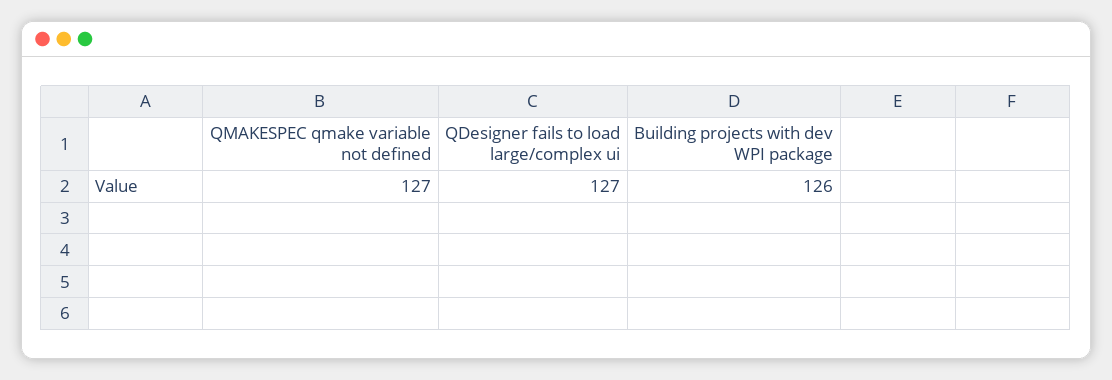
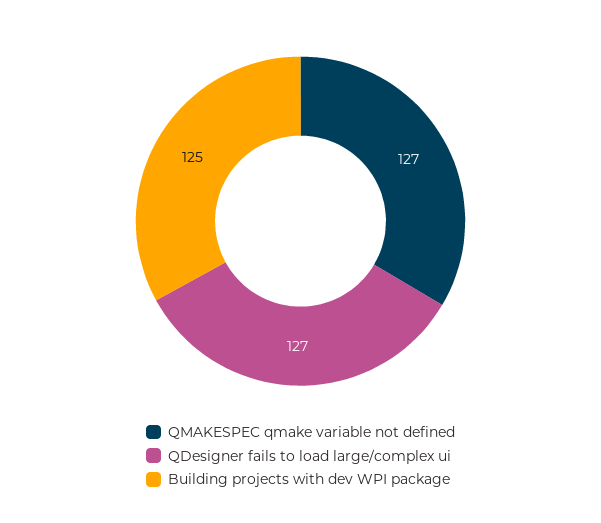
  {
    "QMAKESPEC qmake variable not defined": 127,
    "QDesigner fails to load large/complex ui": 127,
-   "Building projects with dev WPI package": 126
+   "Building projects with dev WPI package": 125
  }

